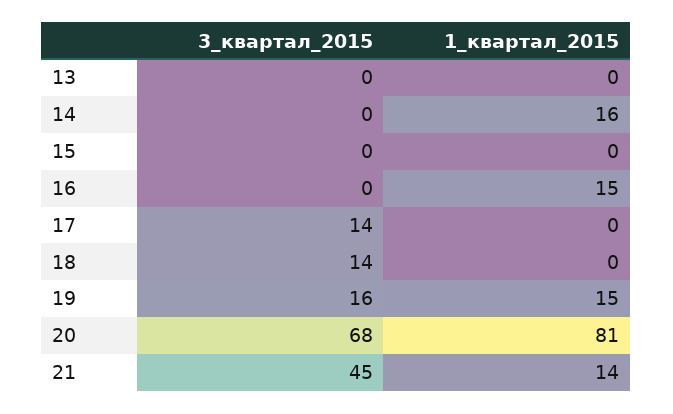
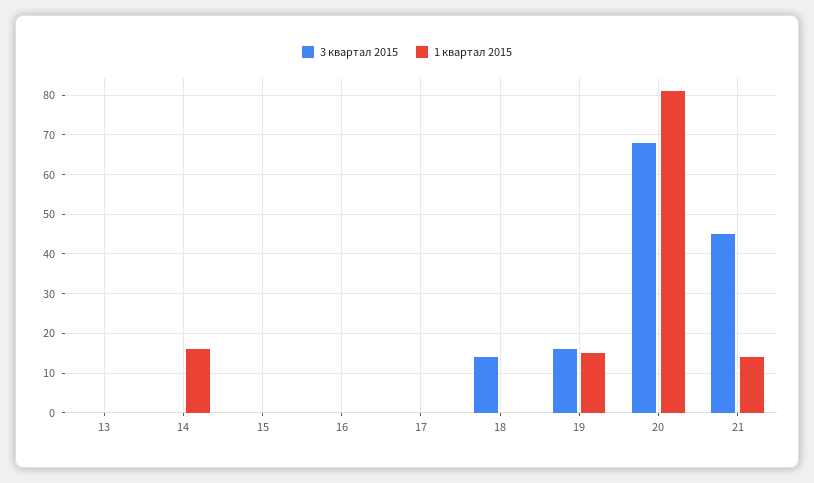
  {
    "3_квартал_2015": {
      "13": 0,
      "14": 0,
      "15": 0,
      "16": 0,
-     "17": 14,
+     "17": 0,
      "18": 14,
      "19": 16,
      "20": 68,
      "21": 45
    },
    "1_квартал_2015": {
      "13": 0,
      "14": 16,
      "15": 0,
-     "16": 15,
+     "16": 0,
      "17": 0,
      "18": 0,
      "19": 15,
      "20": 81,
      "21": 14
    }
  }

